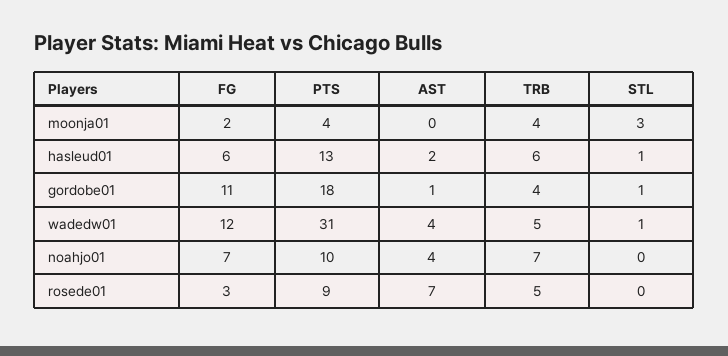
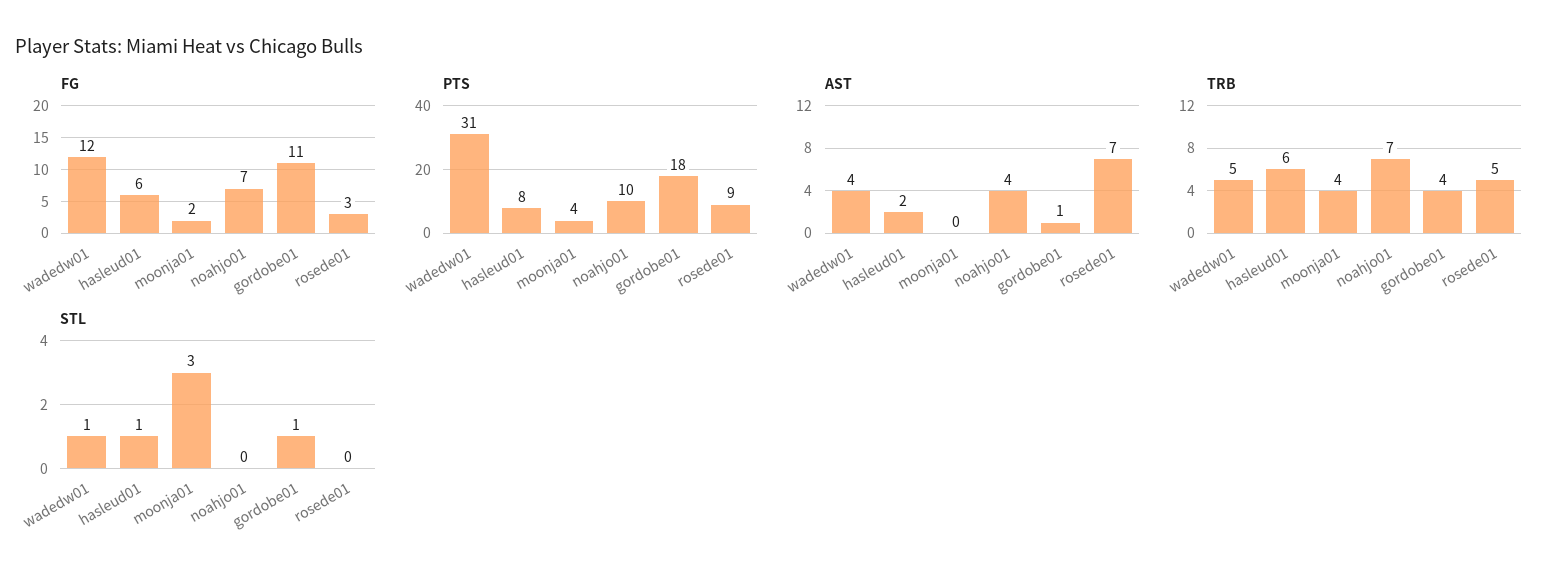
  {
    "FG": {
      "moonja01": 2,
      "hasleud01": 6,
      "gordobe01": 11,
      "wadedw01": 12,
      "noahjo01": 7,
      "rosede01": 3
    },
    "PTS": {
      "moonja01": 4,
-     "hasleud01": 13,
+     "hasleud01": 8,
      "gordobe01": 18,
      "wadedw01": 31,
      "noahjo01": 10,
      "rosede01": 9
    },
    "AST": {
      "moonja01": 0,
      "hasleud01": 2,
      "gordobe01": 1,
      "wadedw01": 4,
      "noahjo01": 4,
      "rosede01": 7
    },
    "TRB": {
      "moonja01": 4,
      "hasleud01": 6,
      "gordobe01": 4,
      "wadedw01": 5,
      "noahjo01": 7,
      "rosede01": 5
    },
    "STL": {
      "moonja01": 3,
      "hasleud01": 1,
      "gordobe01": 1,
      "wadedw01": 1,
      "noahjo01": 0,
      "rosede01": 0
    }
  }

